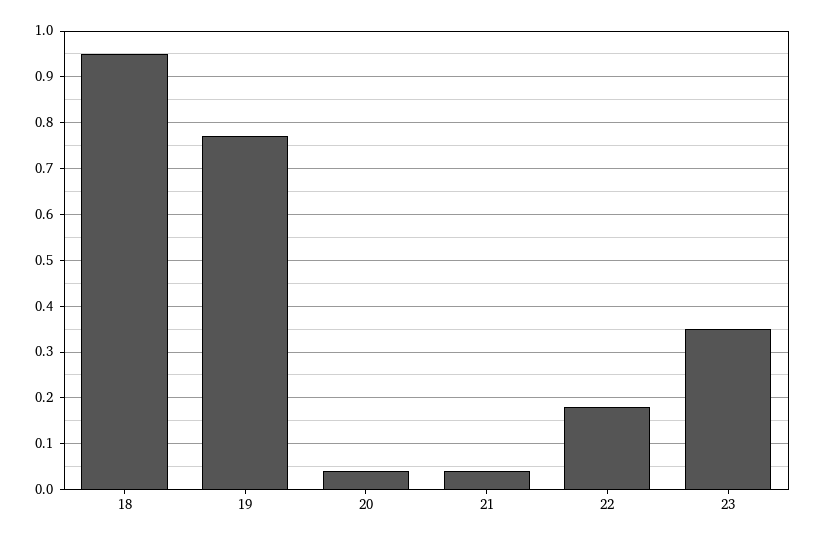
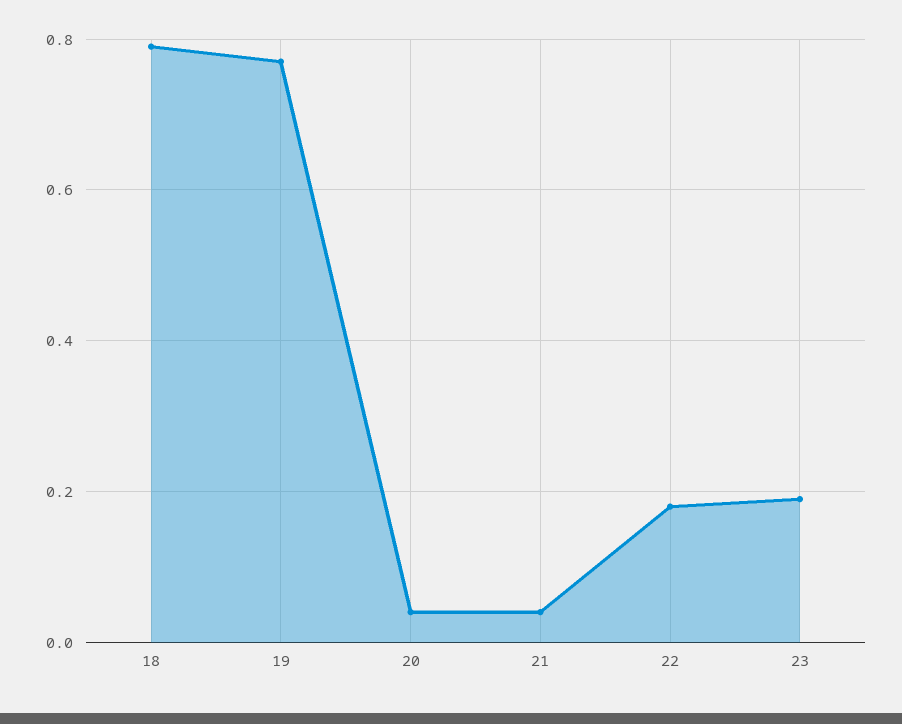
  {
-   "18": 0.95,
+   "18": 0.8,
    "19": 0.75,
    "20": 0.05,
    "21": 0.05,
    "22": 0.2,
-   "23": 0.35
+   "23": 0.2
  }

